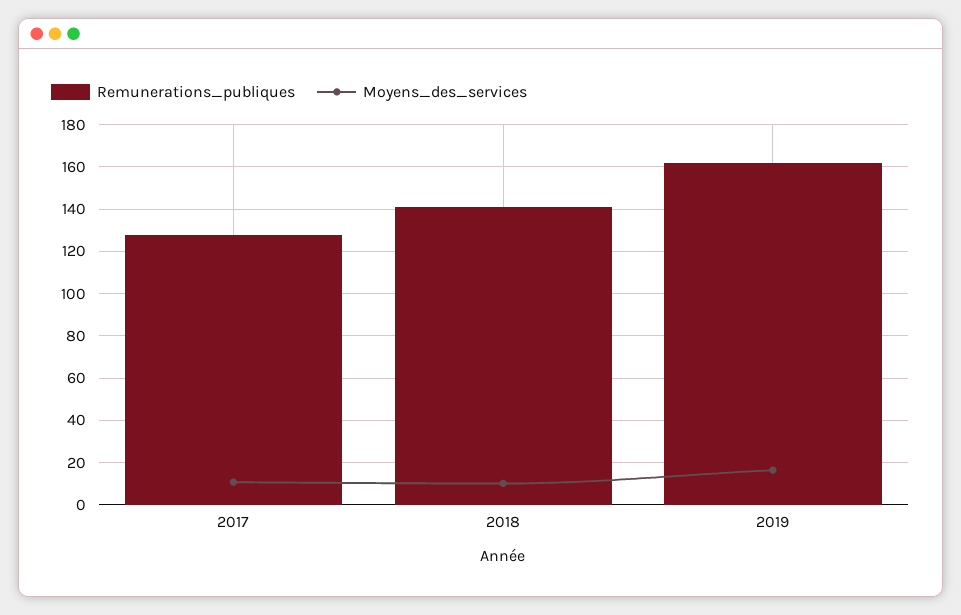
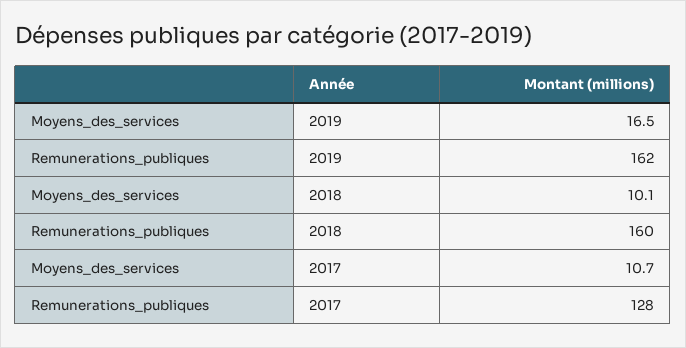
  {
    "Remunerations_publiques": {
      "2017": 128,
-     "2018": 140,
+     "2018": 160,
      "2019": 162
    },
    "Moyens_des_services": {
      "2017": 10.7,
      "2018": 10.1,
      "2019": 16.5
    }
  }

